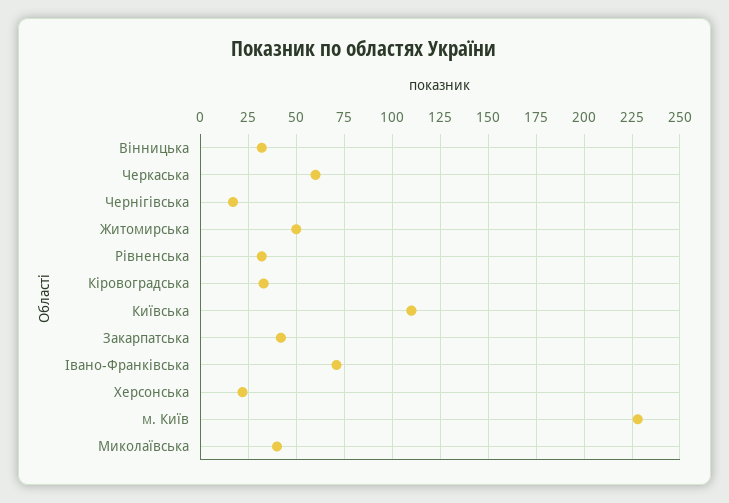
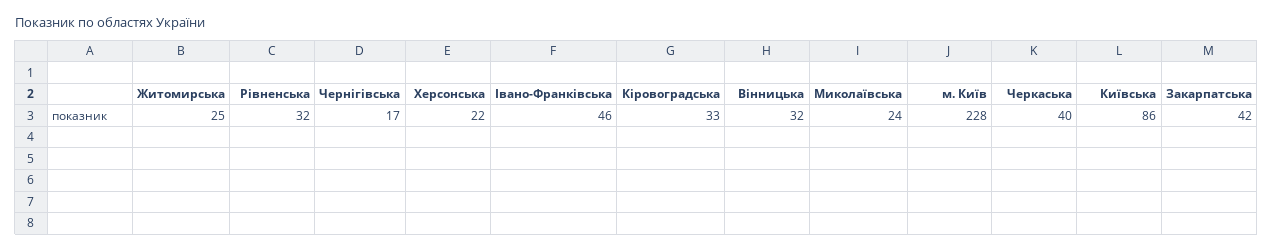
  {
    "Вінницька": 32,
-   "Черкаська": 60,
+   "Черкаська": 40,
    "Чернігівська": 17,
-   "Житомирська": 50,
+   "Житомирська": 25,
    "Рівненська": 32,
    "Кіровоградська": 33,
-   "Київська": 110,
+   "Київська": 86,
    "Закарпатська": 42,
-   "Івано-Франківська": 70,
+   "Івано-Франківська": 46,
    "Херсонська": 22,
    "м. Київ": 228,
-   "Миколаївська": 40
+   "Миколаївська": 24
  }

